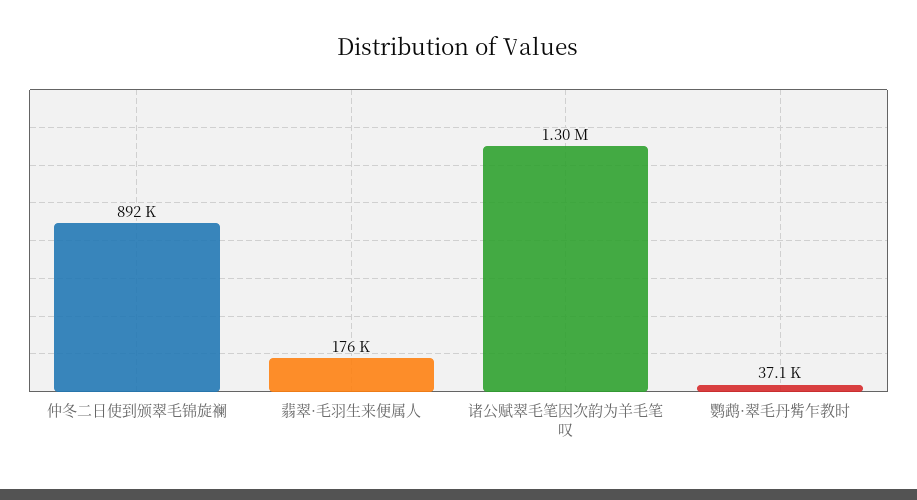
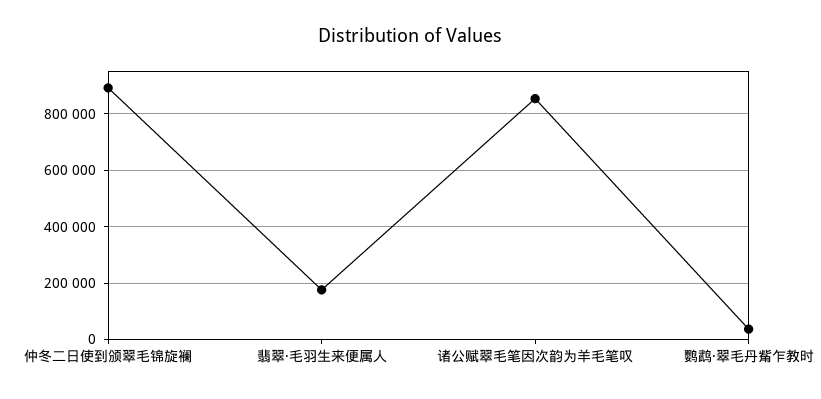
  {
    "仲冬二日使到颁翠毛锦旋襕": 892000,
    "翡翠·毛羽生来便属人": 176000,
-   "诸公赋翠毛笔因次韵为羊毛笔叹": 1300000,
+   "诸公赋翠毛笔因次韵为羊毛笔叹": 850000,
    "鹦鹉·翠毛丹觜乍教时": 37100
  }

